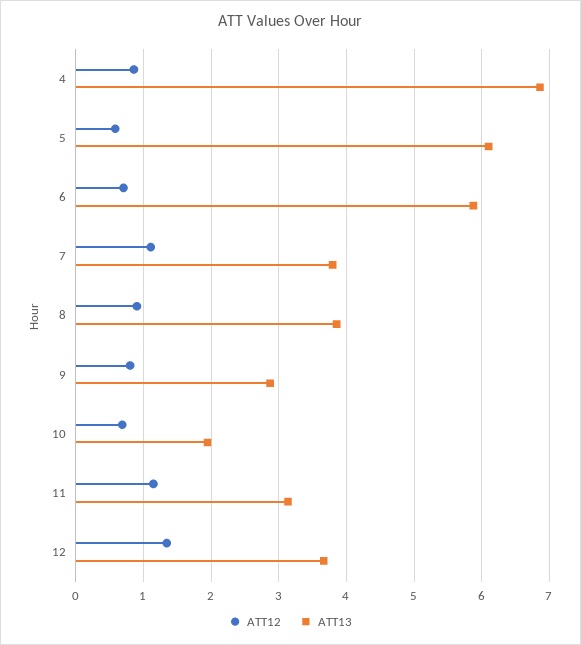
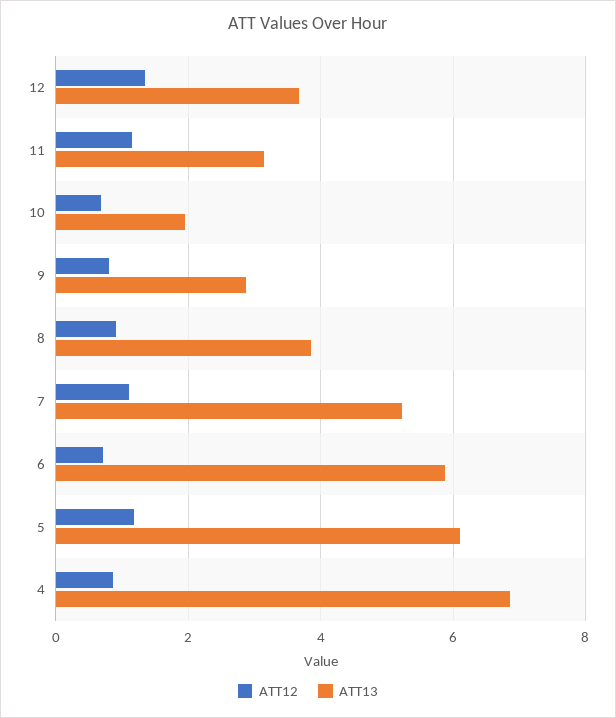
  {
    "ATT12": {
      "4": 0.9,
-     "5": 0.6,
+     "5": 1.2,
      "6": 0.7,
      "7": 1.1,
      "8": 0.9,
      "9": 0.8,
      "10": 0.7,
      "11": 1.1,
      "12": 1.3
    },
    "ATT13": {
      "4": 6.9,
      "5": 6.1,
      "6": 5.9,
-     "7": 3.8,
+     "7": 5.2,
      "8": 3.9,
      "9": 2.9,
      "10": 1.9,
      "11": 3.1,
      "12": 3.7
    }
  }

